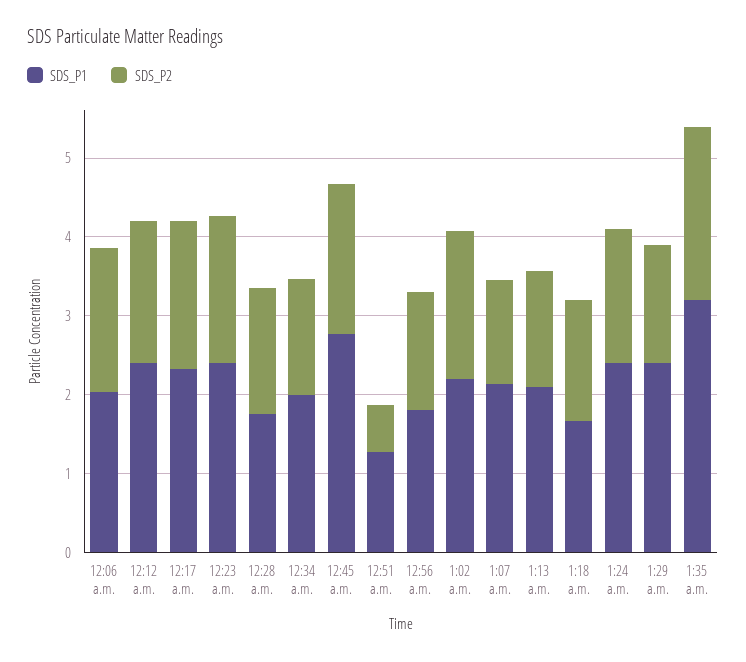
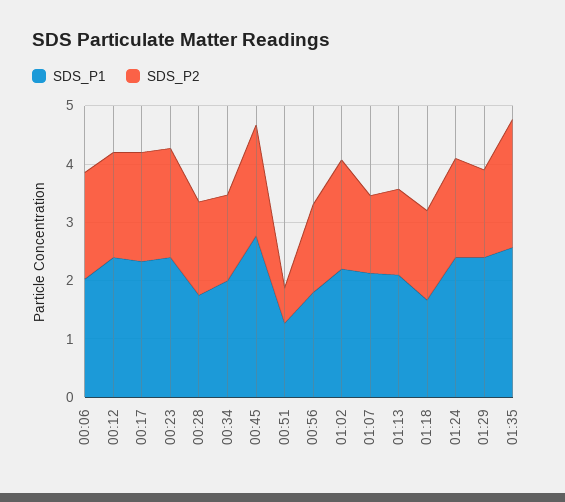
  {
    "SDS_P1": {
      "12:06 a.m.": 2,
      "12:12 a.m.": 2.4,
      "12:17 a.m.": 2.4,
      "12:23 a.m.": 2.4,
      "12:28 a.m.": 1.8,
      "12:34 a.m.": 2,
      "12:45 a.m.": 2.8,
      "12:51 a.m.": 1.2,
      "12:56 a.m.": 1.8,
      "1:02 a.m.": 2.2,
      "1:07 a.m.": 2.2,
      "1:13 a.m.": 2.2,
      "1:18 a.m.": 1.6,
      "1:24 a.m.": 2.4,
      "1:29 a.m.": 2.4,
-     "1:35 a.m.": 3.2
+     "1:35 a.m.": 2.6
    },
    "SDS_P2": {
      "12:06 a.m.": 1.8,
      "12:12 a.m.": 1.8,
      "12:17 a.m.": 1.8,
      "12:23 a.m.": 1.8,
      "12:28 a.m.": 1.6,
      "12:34 a.m.": 1.4,
      "12:45 a.m.": 2,
      "12:51 a.m.": 0.6,
      "12:56 a.m.": 1.6,
      "1:02 a.m.": 1.8,
      "1:07 a.m.": 1.4,
      "1:13 a.m.": 1.4,
      "1:18 a.m.": 1.6,
      "1:24 a.m.": 1.8,
      "1:29 a.m.": 1.6,
      "1:35 a.m.": 2.2
    }
  }

